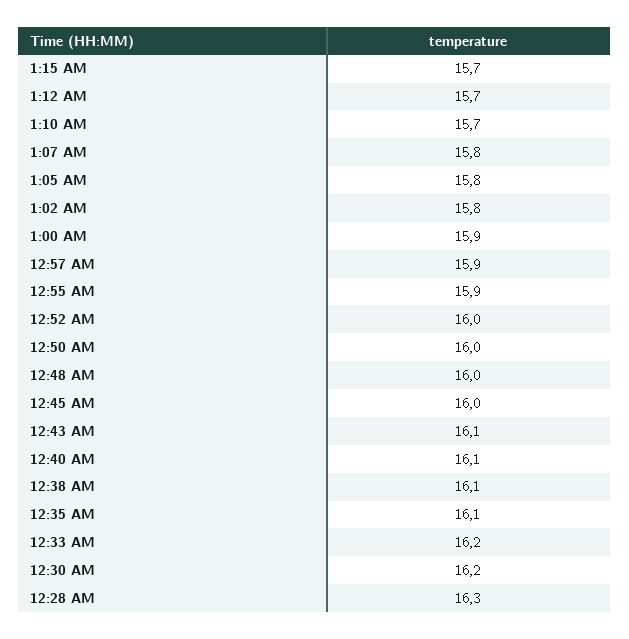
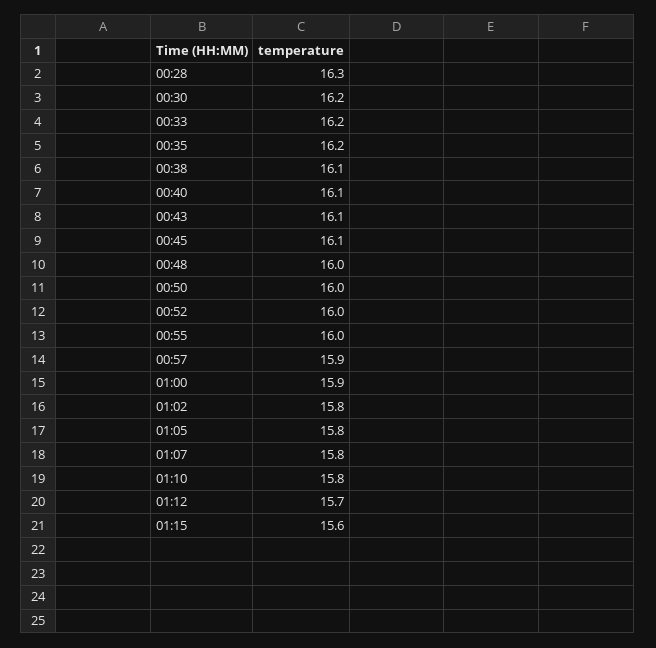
  {
-   "1:15 AM": 15.7,
+   "1:15 AM": 15.6,
    "1:12 AM": 15.7,
-   "1:10 AM": 15.7,
+   "1:10 AM": 15.8,
    "1:07 AM": 15.8,
    "1:05 AM": 15.8,
    "1:02 AM": 15.8,
    "1:00 AM": 15.9,
    "12:57 AM": 15.9,
-   "12:55 AM": 15.9,
+   "12:55 AM": 16,
    "12:52 AM": 16,
    "12:50 AM": 16,
    "12:48 AM": 16,
-   "12:45 AM": 16,
+   "12:45 AM": 16.1,
    "12:43 AM": 16.1,
    "12:40 AM": 16.1,
    "12:38 AM": 16.1,
-   "12:35 AM": 16.1,
+   "12:35 AM": 16.2,
    "12:33 AM": 16.2,
    "12:30 AM": 16.2,
    "12:28 AM": 16.3
  }

